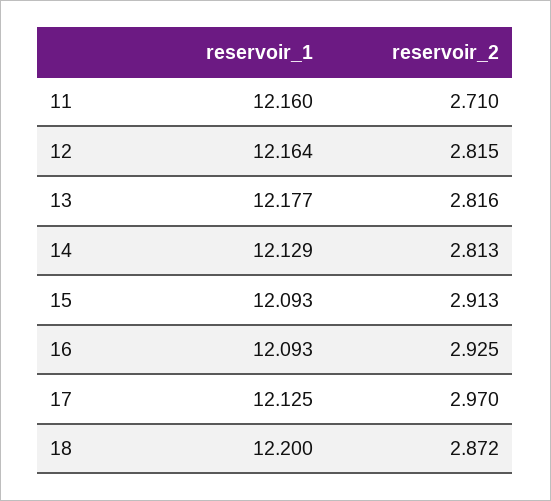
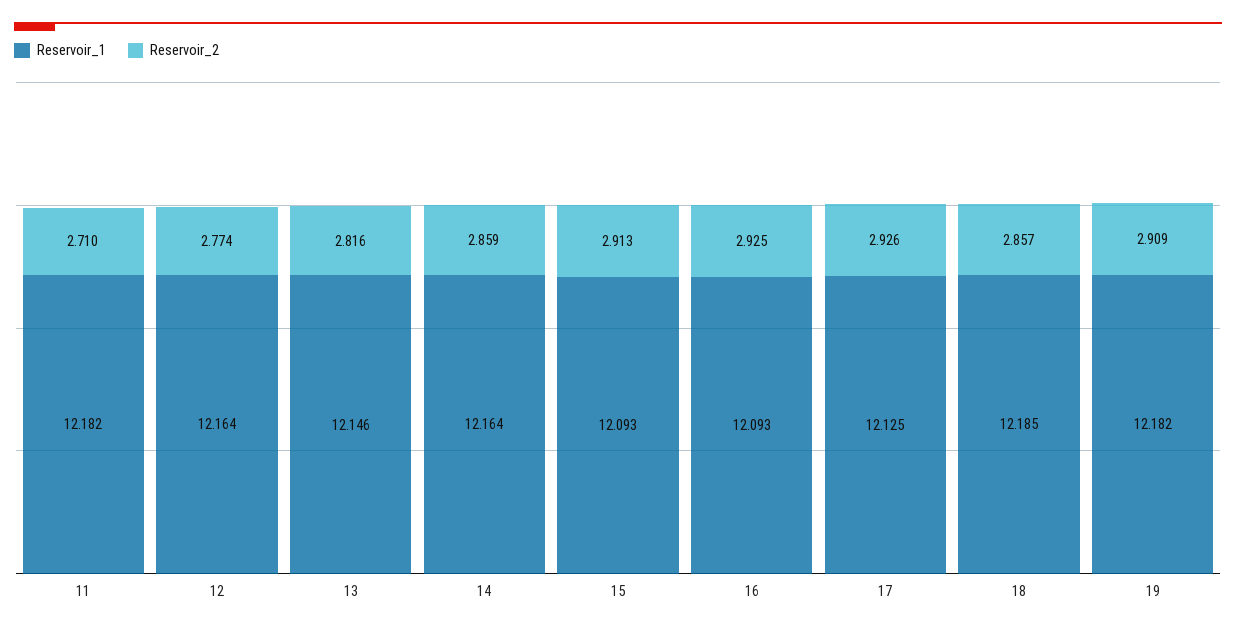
  {
    "reservoir_1": {
-     "11": 12.16,
+     "11": 12.182,
      "12": 12.164,
-     "13": 12.177,
+     "13": 12.146,
-     "14": 12.129,
+     "14": 12.164,
      "15": 12.093,
      "16": 12.093,
      "17": 12.125,
-     "18": 12.2
+     "18": 12.185,
+     "19": 12.182
    },
    "reservoir_2": {
      "11": 2.71,
-     "12": 2.815,
+     "12": 2.774,
      "13": 2.816,
-     "14": 2.813,
+     "14": 2.859,
      "15": 2.913,
      "16": 2.925,
-     "17": 2.97,
+     "17": 2.926,
-     "18": 2.872
+     "18": 2.857,
+     "19": 2.909
    }
  }

